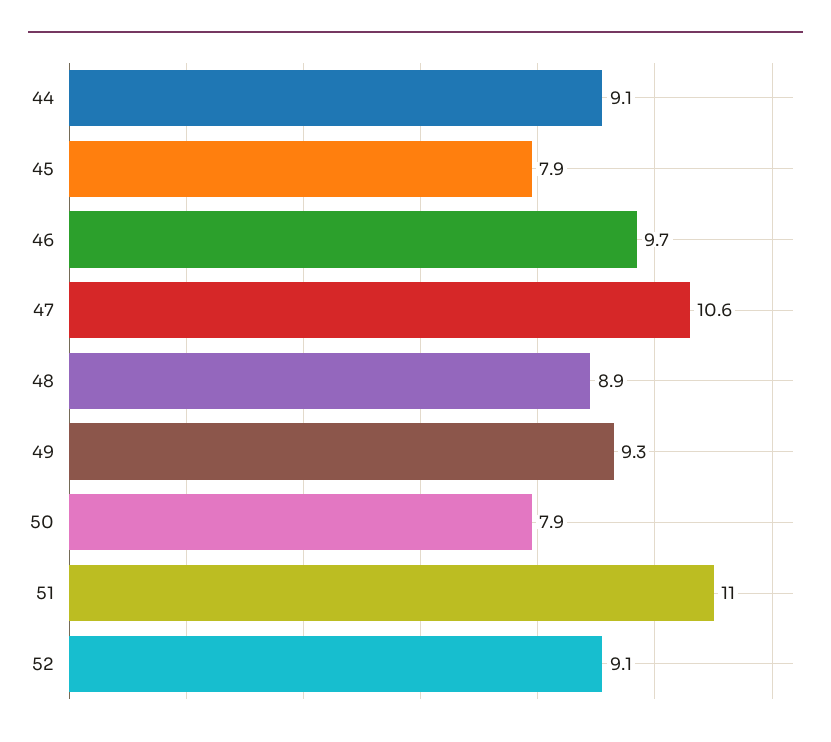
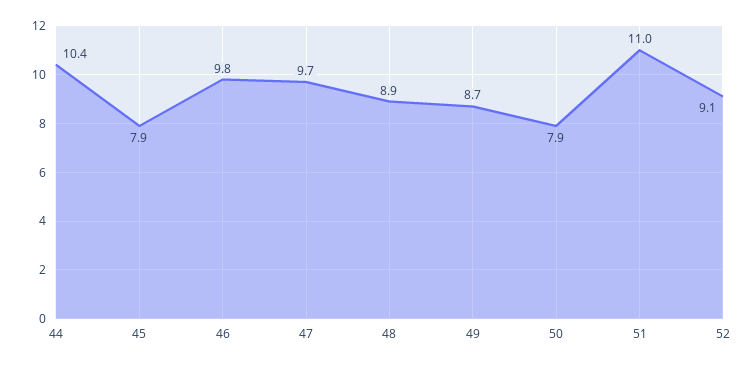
  {
-   "44": 9.1,
+   "44": 10.4,
    "45": 7.9,
-   "46": 9.7,
+   "46": 9.8,
-   "47": 10.6,
+   "47": 9.7,
    "48": 8.9,
-   "49": 9.3,
+   "49": 8.7,
    "50": 7.9,
    "51": 11,
    "52": 9.1
  }

